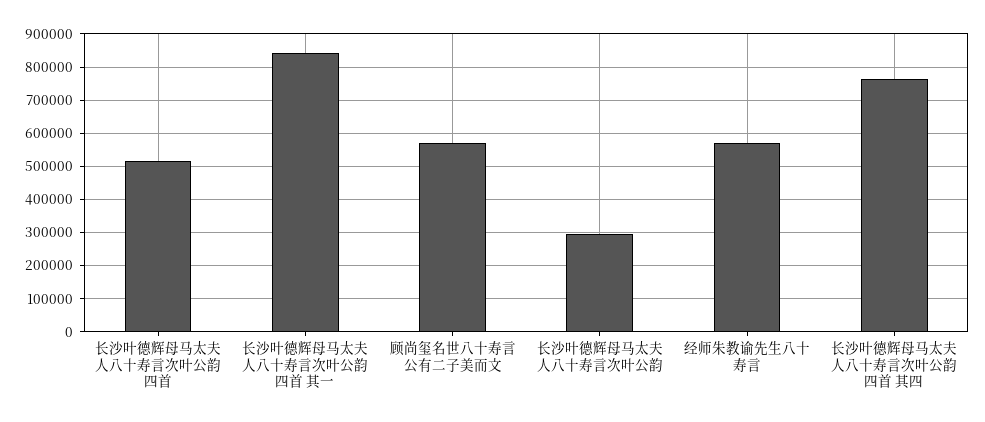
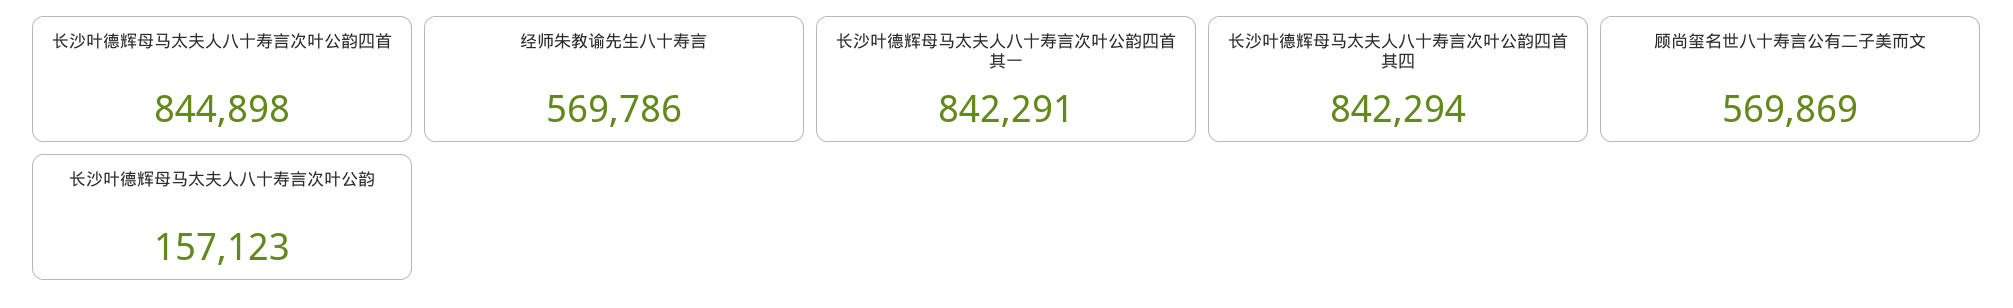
  {
-   "长沙叶德辉母马太夫人八十寿言次叶公韵四首": 520000,
+   "长沙叶德辉母马太夫人八十寿言次叶公韵四首": 844898,
    "长沙叶德辉母马太夫人八十寿言次叶公韵四首 其一": 842291,
    "顾尚玺名世八十寿言公有二子美而文": 569869,
-   "长沙叶德辉母马太夫人八十寿言次叶公韵": 300000,
+   "长沙叶德辉母马太夫人八十寿言次叶公韵": 157123,
    "经师朱教谕先生八十寿言": 569786,
-   "长沙叶德辉母马太夫人八十寿言次叶公韵四首 其四": 760000
+   "长沙叶德辉母马太夫人八十寿言次叶公韵四首 其四": 842294
  }

